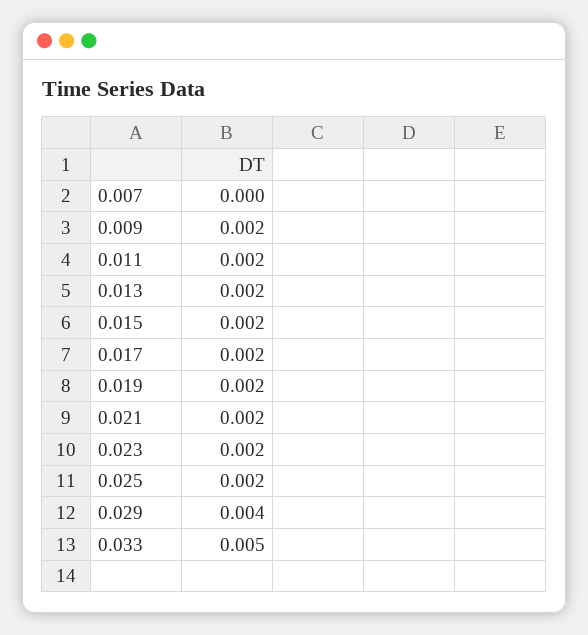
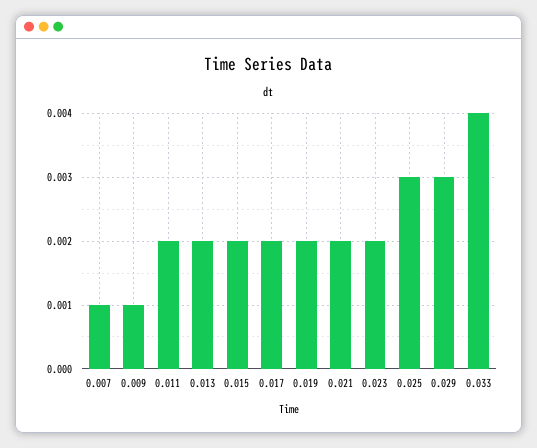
  {
-   "0.007": 0,
+   "0.007": 0.001,
-   "0.009": 0.002,
+   "0.009": 0.001,
    "0.011": 0.002,
    "0.013": 0.002,
    "0.015": 0.002,
    "0.017": 0.002,
    "0.019": 0.002,
    "0.021": 0.002,
    "0.023": 0.002,
-   "0.025": 0.002,
+   "0.025": 0.003,
-   "0.029": 0.004,
+   "0.029": 0.003,
-   "0.033": 0.005
+   "0.033": 0.004
  }

